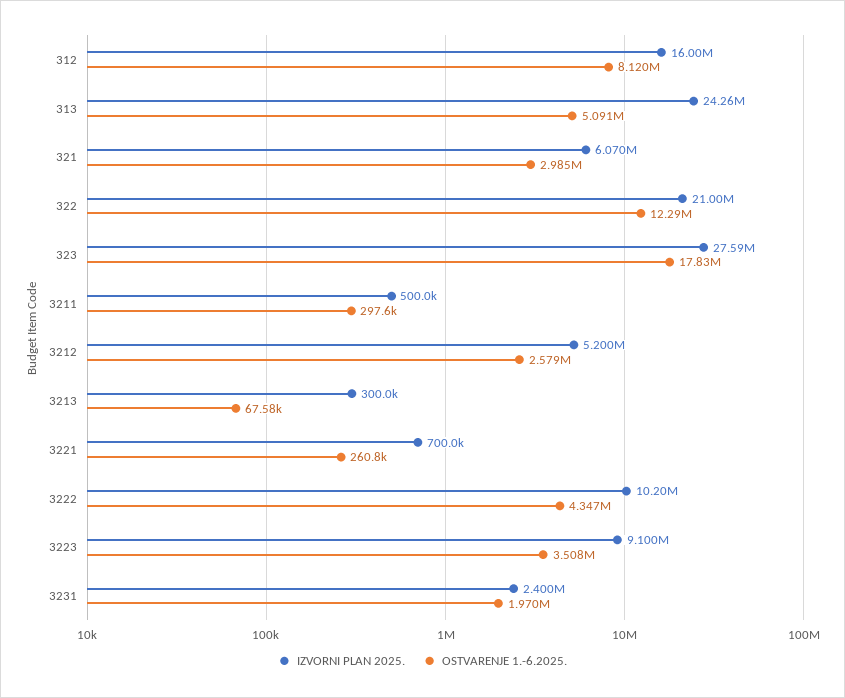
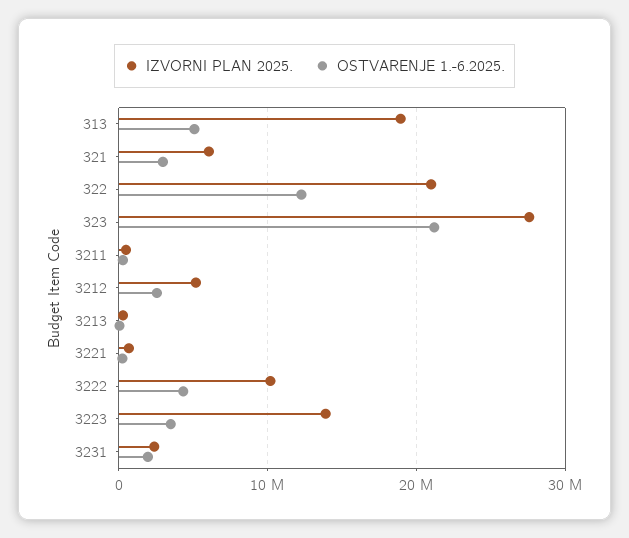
  {
    "IZVORNI PLAN 2025.": {
-     "312": 16000000,
-     "313": 24260000,
+     "313": 19000000,
      "321": 6070000,
      "322": 21000000,
      "323": 27590000,
      "3211": 500000,
      "3212": 5200000,
      "3213": 300000,
      "3221": 700000,
      "3222": 10200000,
-     "3223": 9100000,
+     "3223": 14000000,
      "3231": 2400000
    },
    "OSTVARENJE 1.-6.2025.": {
-     "312": 8120000,
      "313": 5091000,
      "321": 2985000,
      "322": 12290000,
-     "323": 17830000,
+     "323": 21000000,
      "3211": 297600,
      "3212": 2579000,
      "3213": 67580,
      "3221": 260800,
      "3222": 4347000,
      "3223": 3508000,
      "3231": 1970000
    }
  }

